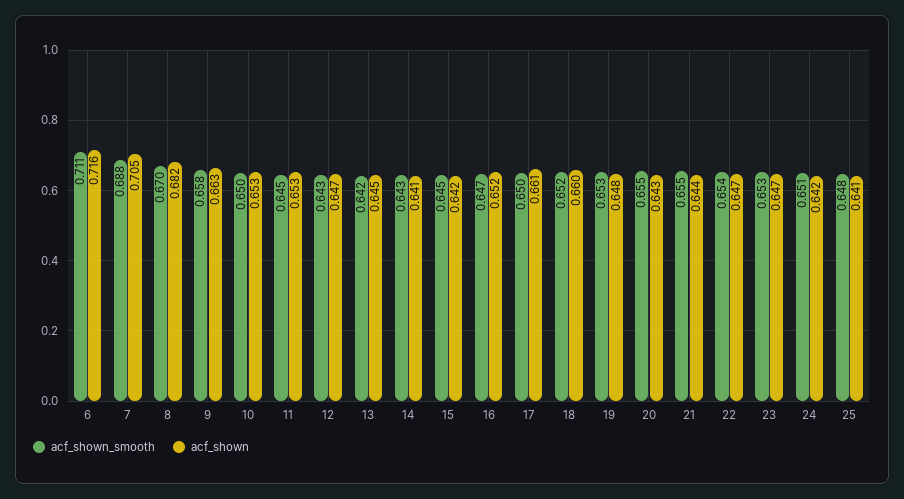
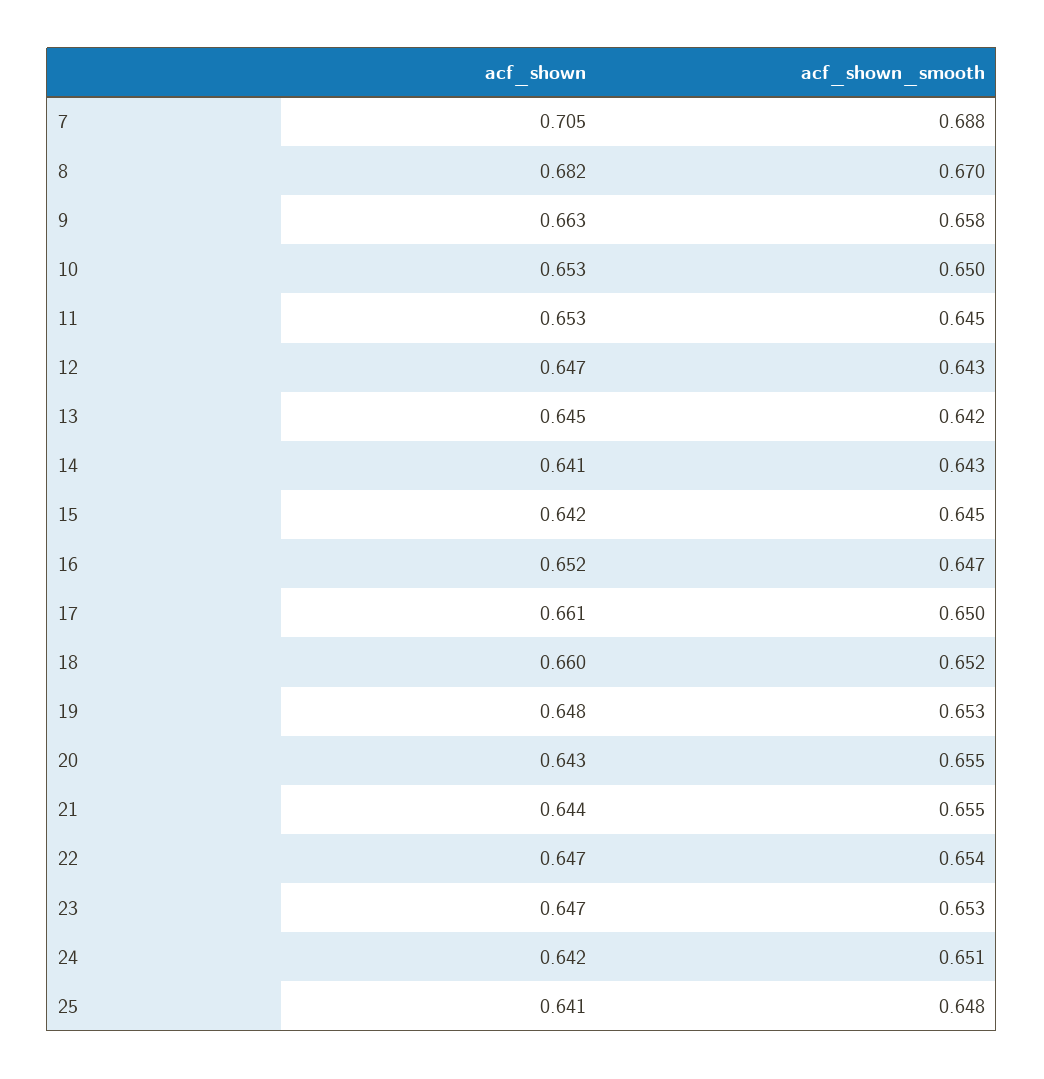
  {
    "acf_shown_smooth": {
-     "6": 0.711,
      "7": 0.688,
      "8": 0.67,
      "9": 0.658,
      "10": 0.65,
      "11": 0.645,
      "12": 0.643,
      "13": 0.642,
      "14": 0.643,
      "15": 0.645,
      "16": 0.647,
      "17": 0.65,
      "18": 0.652,
      "19": 0.653,
      "20": 0.655,
      "21": 0.655,
      "22": 0.654,
      "23": 0.653,
      "24": 0.651,
      "25": 0.648
    },
    "acf_shown": {
-     "6": 0.716,
      "7": 0.705,
      "8": 0.682,
      "9": 0.663,
      "10": 0.653,
      "11": 0.653,
      "12": 0.647,
      "13": 0.645,
      "14": 0.641,
      "15": 0.642,
      "16": 0.652,
      "17": 0.661,
      "18": 0.66,
      "19": 0.648,
      "20": 0.643,
      "21": 0.644,
      "22": 0.647,
      "23": 0.647,
      "24": 0.642,
      "25": 0.641
    }
  }

